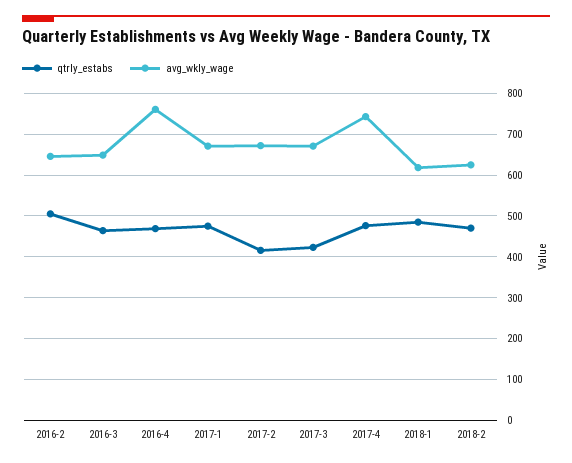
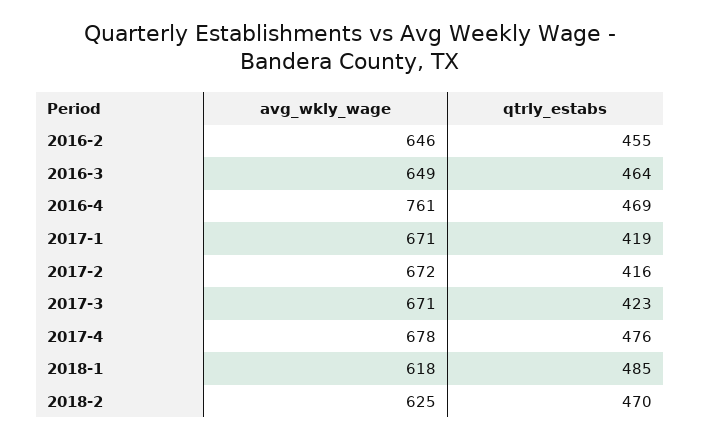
  {
    "qtrly_estabs": {
-     "2016-2": 500,
+     "2016-2": 455,
      "2016-3": 464,
      "2016-4": 469,
-     "2017-1": 480,
+     "2017-1": 419,
      "2017-2": 416,
      "2017-3": 423,
      "2017-4": 476,
      "2018-1": 485,
      "2018-2": 470
    },
    "avg_wkly_wage": {
      "2016-2": 646,
      "2016-3": 649,
      "2016-4": 761,
      "2017-1": 671,
      "2017-2": 672,
      "2017-3": 671,
-     "2017-4": 740,
+     "2017-4": 678,
      "2018-1": 618,
      "2018-2": 625
    }
  }

